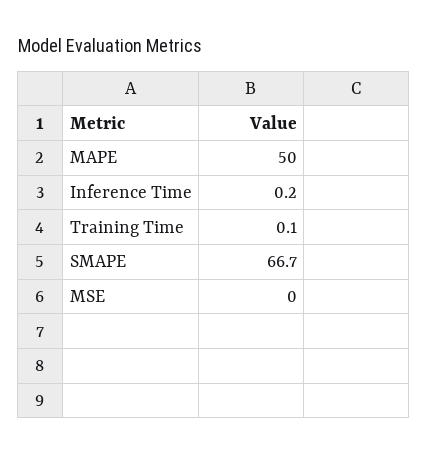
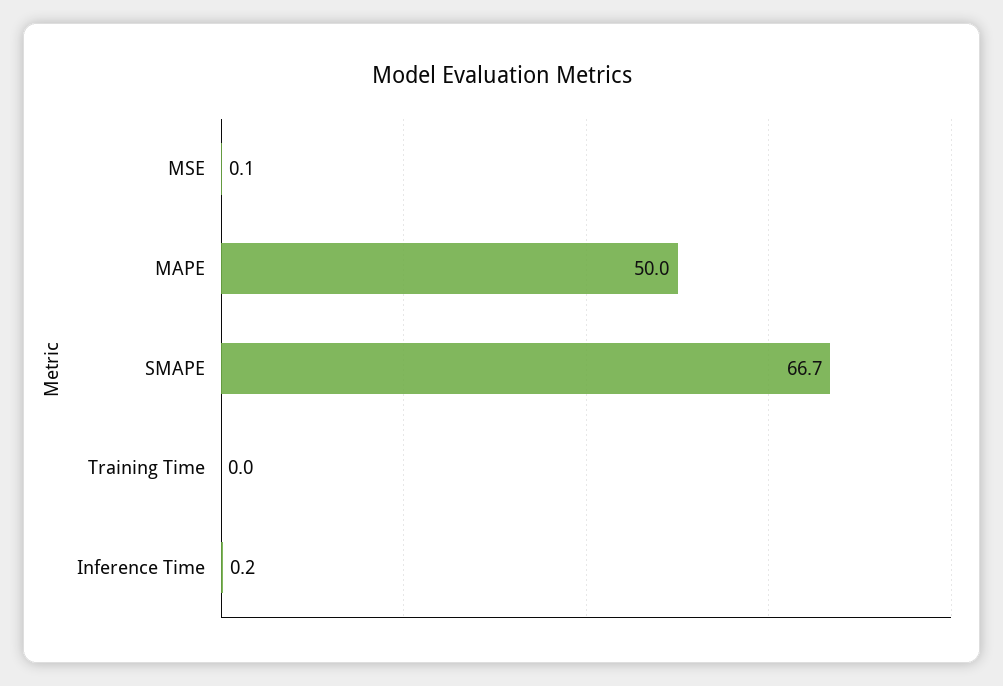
  {
    "MAPE": 50,
    "Inference Time": 0.2,
-   "Training Time": 0.1,
+   "Training Time": 0,
    "SMAPE": 66.7,
-   "MSE": 0
+   "MSE": 0.1
  }

